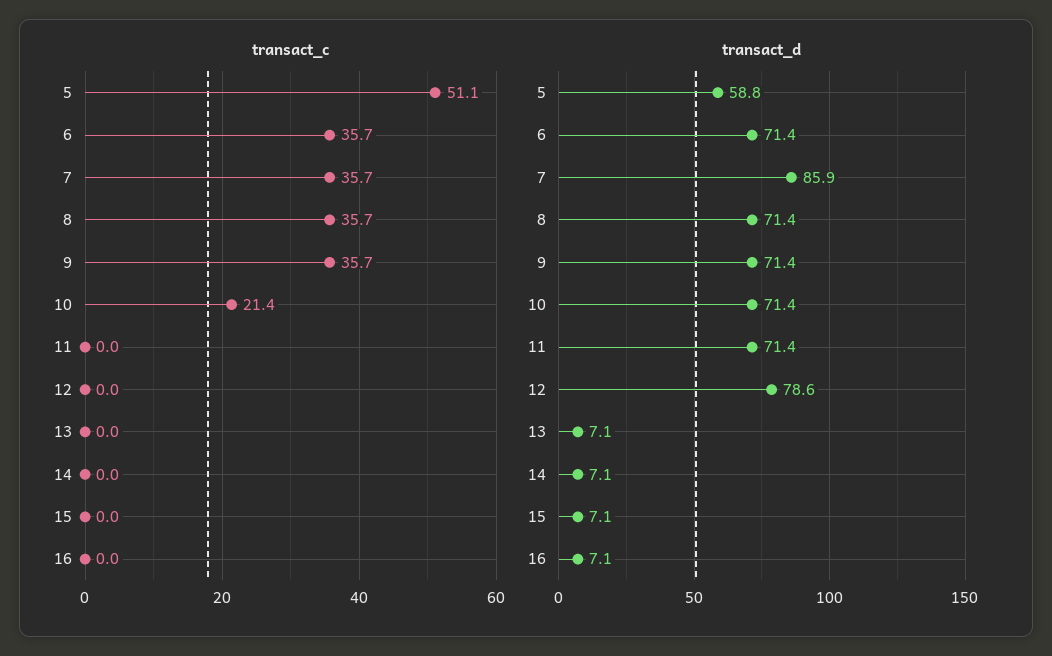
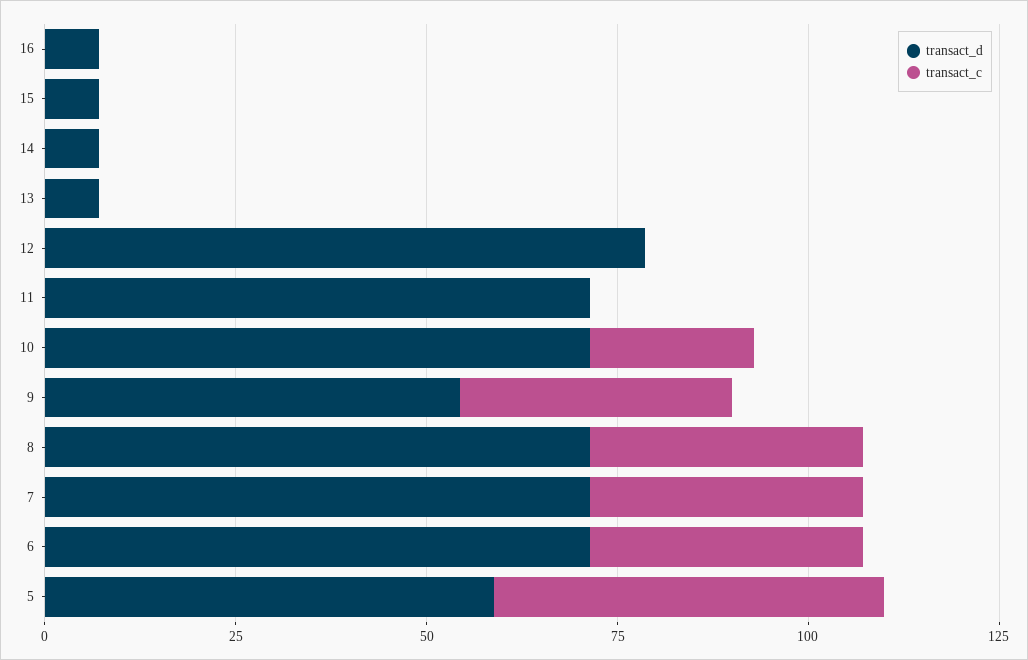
  {
    "transact_c": {
      "5": 51.1,
      "6": 35.7,
      "7": 35.7,
      "8": 35.7,
      "9": 35.7,
      "10": 21.4,
      "11": 0,
      "12": 0,
      "13": 0,
      "14": 0,
      "15": 0,
      "16": 0
    },
    "transact_d": {
      "5": 58.8,
      "6": 71.4,
-     "7": 85.9,
+     "7": 70,
      "8": 71.4,
-     "9": 71.4,
+     "9": 55,
      "10": 71.4,
      "11": 71.4,
      "12": 78.6,
      "13": 7.1,
      "14": 7.1,
      "15": 7.1,
      "16": 7.1
    }
  }

